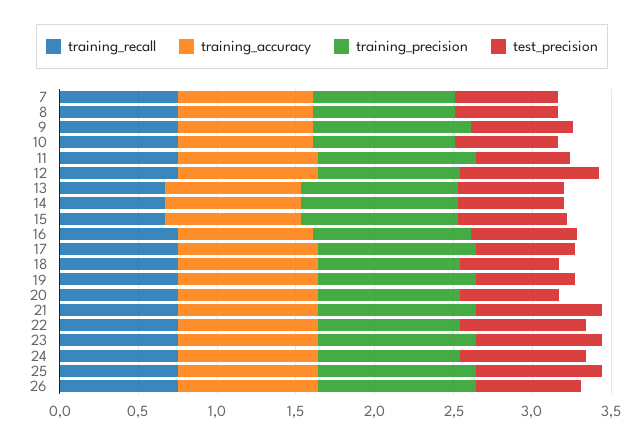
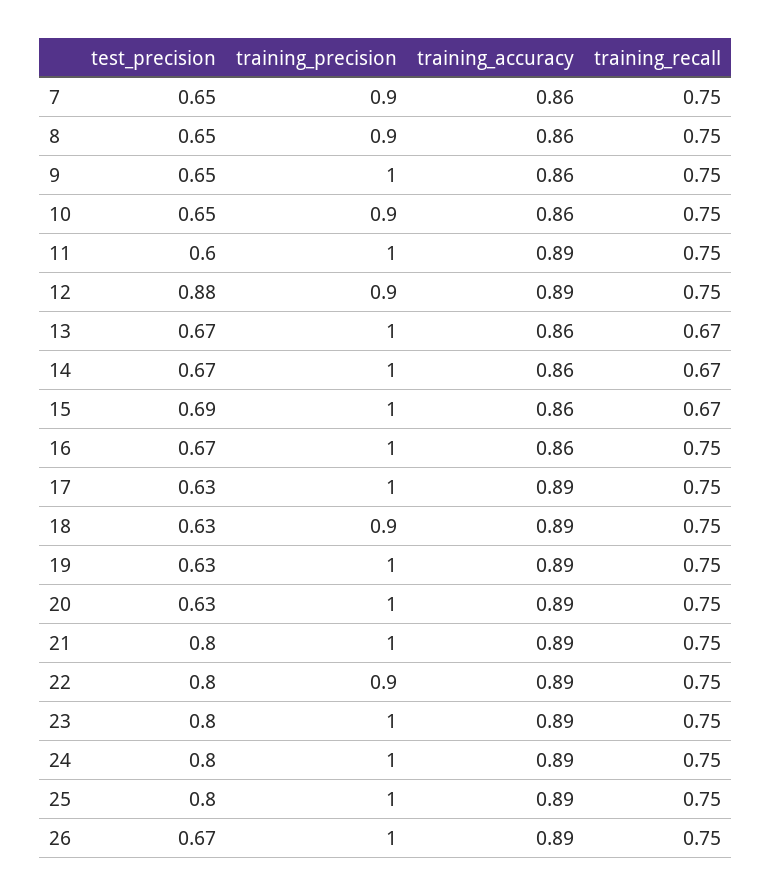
  {
    "training_recall": {
      "7": 0.75,
      "8": 0.75,
      "9": 0.75,
      "10": 0.75,
      "11": 0.75,
      "12": 0.75,
      "13": 0.67,
      "14": 0.67,
      "15": 0.67,
      "16": 0.75,
      "17": 0.75,
      "18": 0.75,
      "19": 0.75,
      "20": 0.75,
      "21": 0.75,
      "22": 0.75,
      "23": 0.75,
      "24": 0.75,
      "25": 0.75,
      "26": 0.75
    },
    "training_accuracy": {
      "7": 0.86,
      "8": 0.86,
      "9": 0.86,
      "10": 0.86,
      "11": 0.89,
      "12": 0.89,
      "13": 0.86,
      "14": 0.86,
      "15": 0.86,
      "16": 0.86,
      "17": 0.89,
      "18": 0.89,
      "19": 0.89,
      "20": 0.89,
      "21": 0.89,
      "22": 0.89,
      "23": 0.89,
      "24": 0.89,
      "25": 0.89,
      "26": 0.89
    },
    "training_precision": {
      "7": 0.9,
      "8": 0.9,
      "9": 1,
      "10": 0.9,
      "11": 1,
      "12": 0.9,
      "13": 1,
      "14": 1,
      "15": 1,
      "16": 1,
      "17": 1,
      "18": 0.9,
      "19": 1,
-     "20": 0.9,
+     "20": 1,
      "21": 1,
      "22": 0.9,
      "23": 1,
-     "24": 0.9,
+     "24": 1,
      "25": 1,
      "26": 1
    },
    "test_precision": {
      "7": 0.65,
      "8": 0.65,
      "9": 0.65,
      "10": 0.65,
      "11": 0.6,
      "12": 0.88,
      "13": 0.67,
      "14": 0.67,
      "15": 0.69,
      "16": 0.67,
      "17": 0.63,
      "18": 0.63,
      "19": 0.63,
      "20": 0.63,
      "21": 0.8,
      "22": 0.8,
      "23": 0.8,
      "24": 0.8,
      "25": 0.8,
      "26": 0.67
    }
  }

